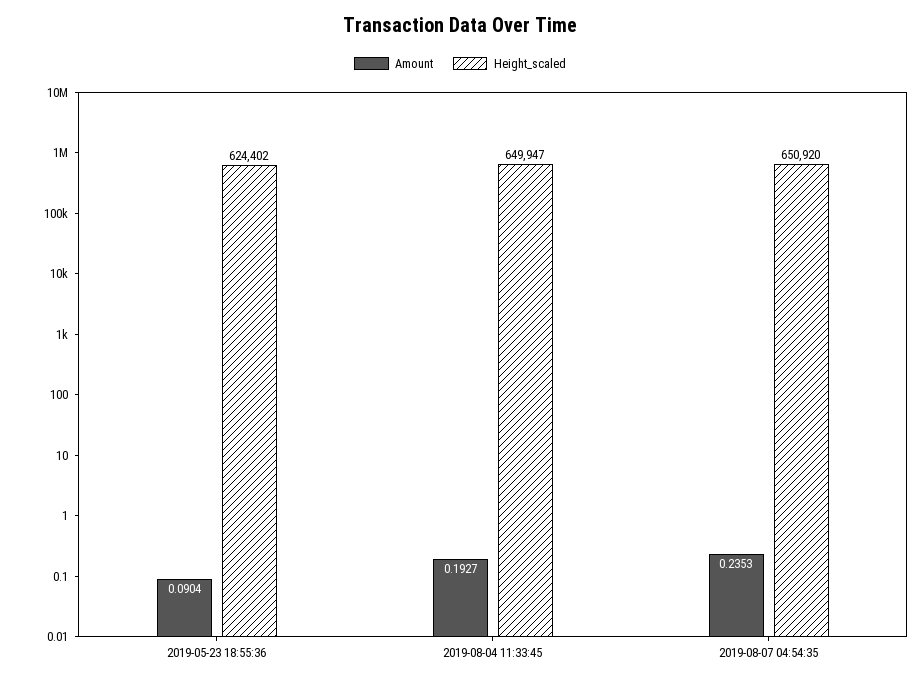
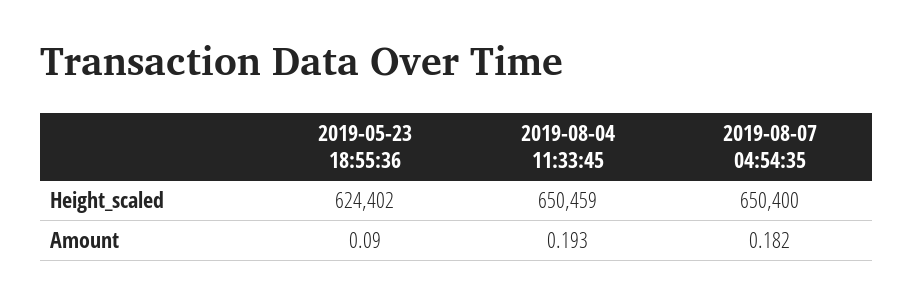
  {
    "Amount": {
      "2019-05-23 18:55:36": 0.0904,
      "2019-08-04 11:33:45": 0.1927,
-     "2019-08-07 04:54:35": 0.2353
+     "2019-08-07 04:54:35": 0.182
    },
    "Height_scaled": {
      "2019-05-23 18:55:36": 624402,
-     "2019-08-04 11:33:45": 649947,
+     "2019-08-04 11:33:45": 650459,
-     "2019-08-07 04:54:35": 650920
+     "2019-08-07 04:54:35": 650400
    }
  }

